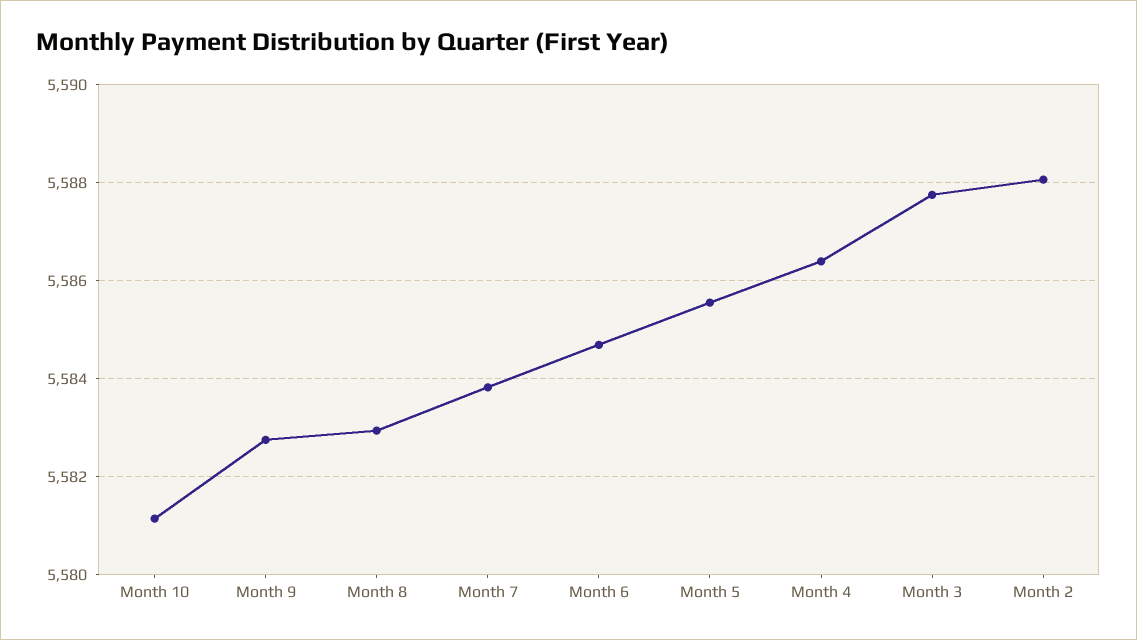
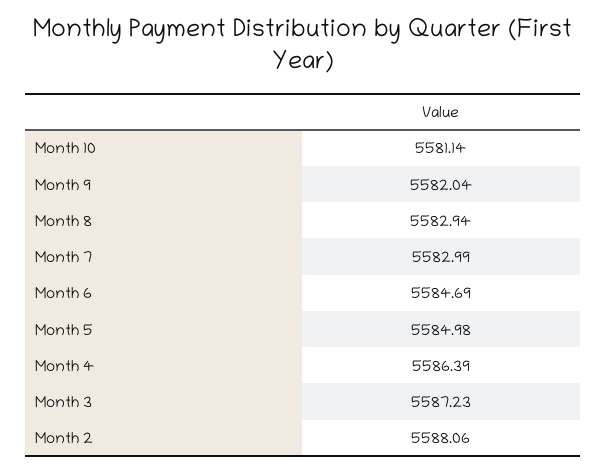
  {
    "Month 10": 5581.14,
-   "Month 9": 5582.8,
+   "Month 9": 5582.04,
    "Month 8": 5582.94,
-   "Month 7": 5583.8,
+   "Month 7": 5582.99,
    "Month 6": 5584.69,
-   "Month 5": 5585.6,
+   "Month 5": 5584.98,
    "Month 4": 5586.39,
-   "Month 3": 5587.8,
+   "Month 3": 5587.23,
    "Month 2": 5588.06
  }

